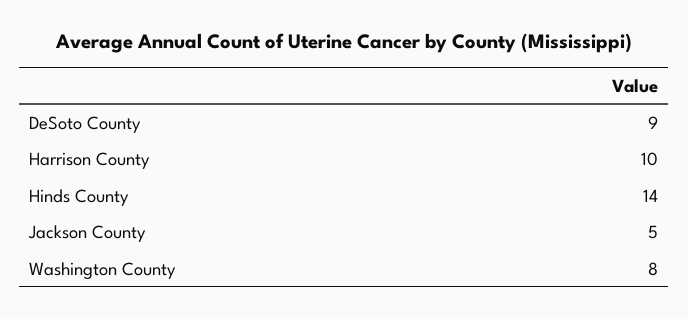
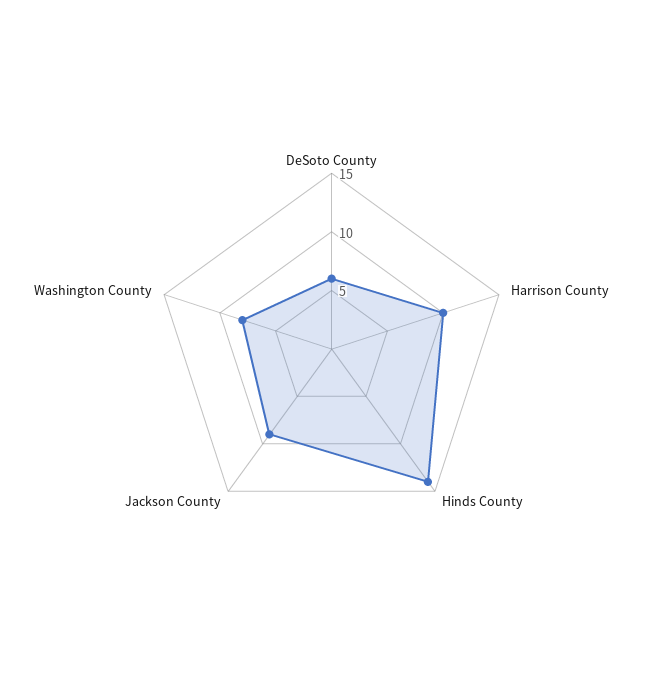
  {
-   "DeSoto County": 9,
+   "DeSoto County": 6,
    "Harrison County": 10,
    "Hinds County": 14,
-   "Jackson County": 5,
+   "Jackson County": 9,
    "Washington County": 8
  }

